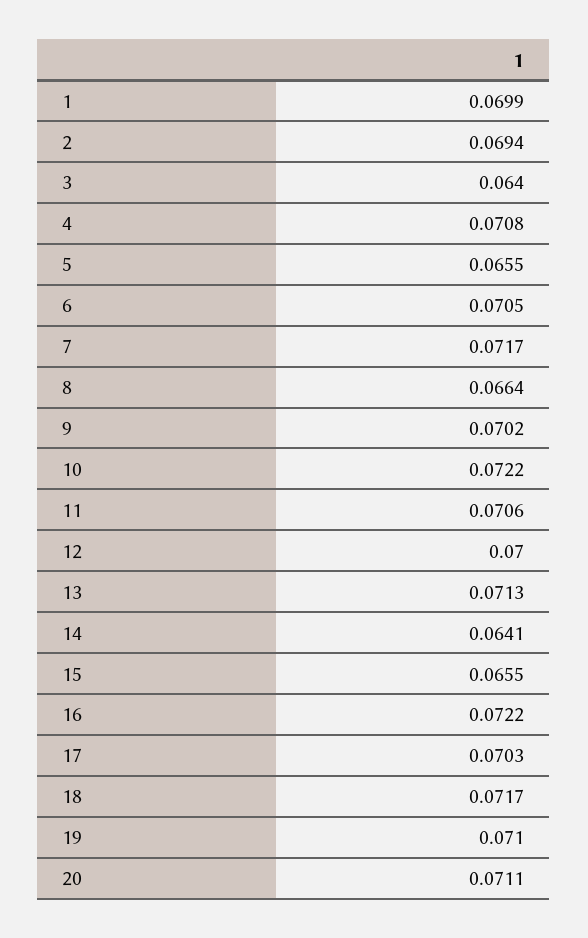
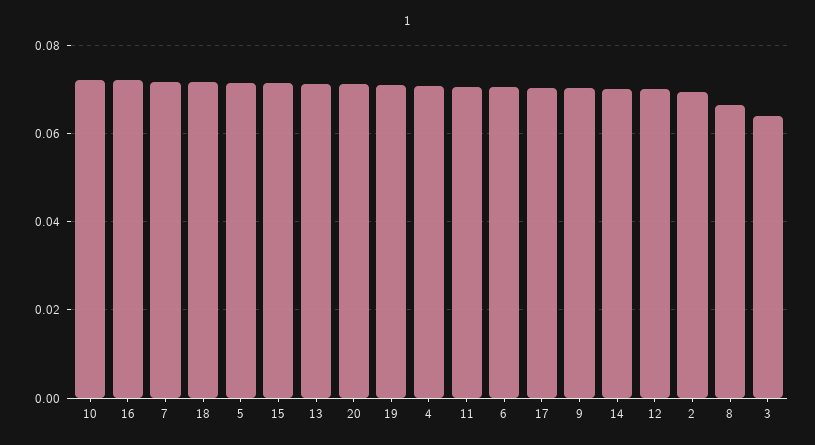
  {
-   "1": 0.0699,
    "2": 0.0694,
    "3": 0.064,
    "4": 0.0708,
-   "5": 0.0655,
+   "5": 0.072,
    "6": 0.0705,
    "7": 0.0717,
    "8": 0.0664,
    "9": 0.0702,
    "10": 0.0722,
    "11": 0.0706,
    "12": 0.07,
    "13": 0.0713,
-   "14": 0.0641,
+   "14": 0.07,
-   "15": 0.0655,
+   "15": 0.072,
    "16": 0.0722,
    "17": 0.0703,
    "18": 0.0717,
    "19": 0.071,
    "20": 0.0711
  }

